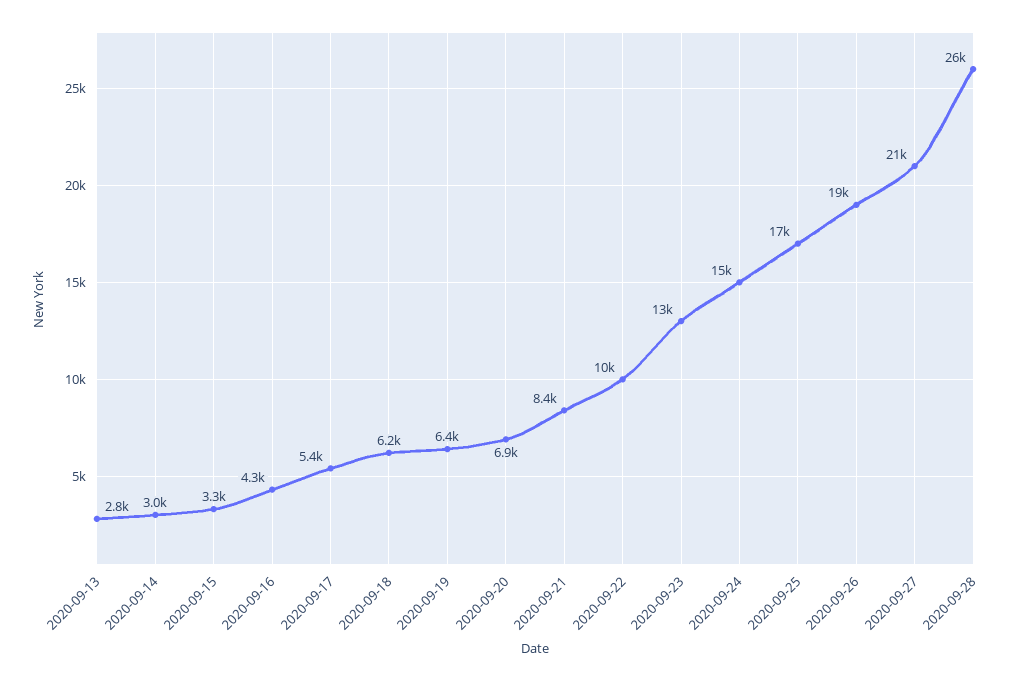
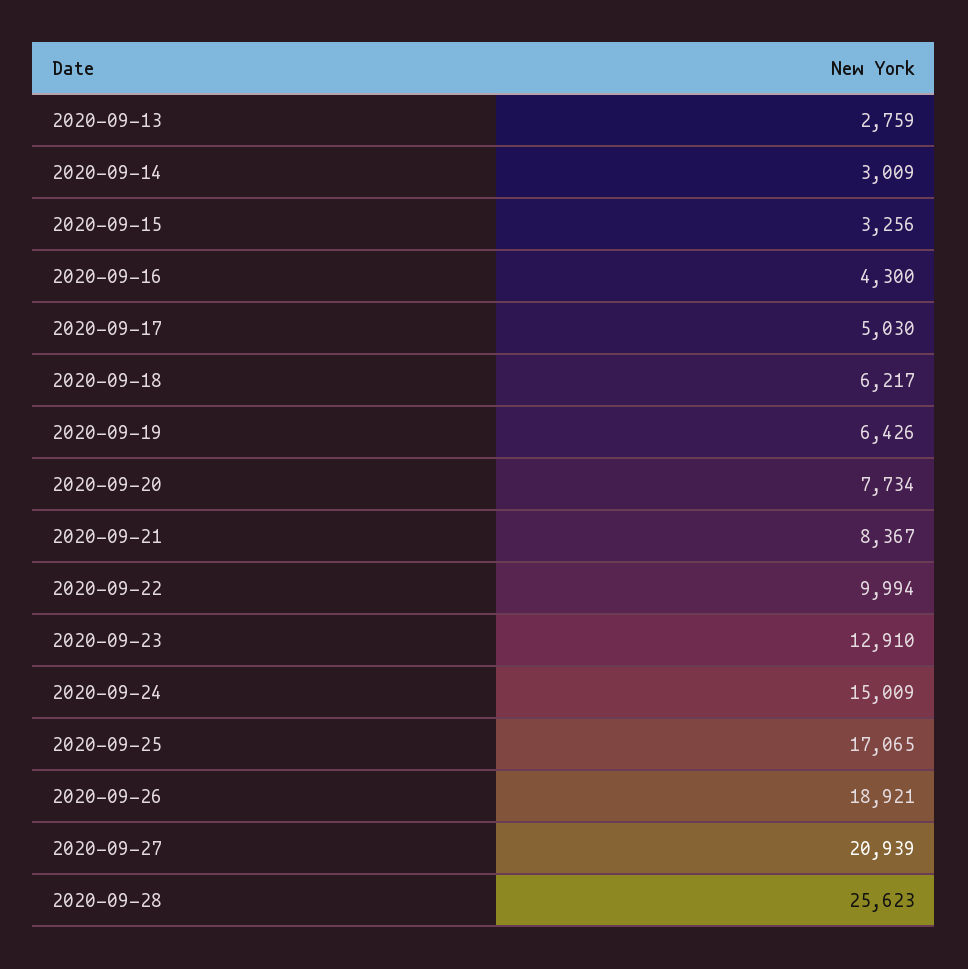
  {
    "2020-09-13": 2759,
    "2020-09-14": 3009,
    "2020-09-15": 3256,
    "2020-09-16": 4300,
-   "2020-09-17": 5400,
+   "2020-09-17": 5030,
    "2020-09-18": 6217,
    "2020-09-19": 6426,
-   "2020-09-20": 6900,
+   "2020-09-20": 7734,
    "2020-09-21": 8367,
    "2020-09-22": 9994,
    "2020-09-23": 12910,
    "2020-09-24": 15009,
    "2020-09-25": 17065,
    "2020-09-26": 18921,
    "2020-09-27": 20939,
    "2020-09-28": 25623
  }

